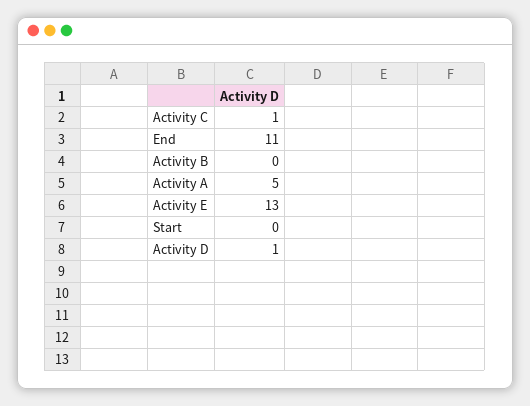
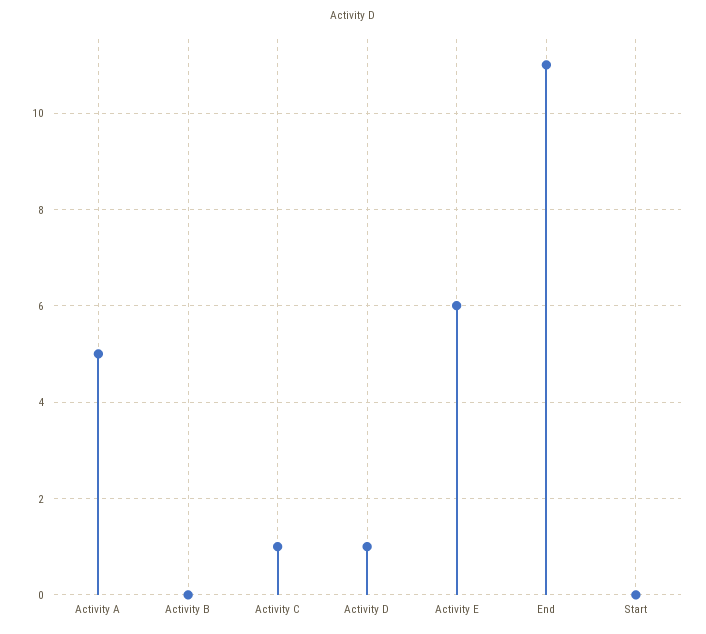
  {
    "Activity C": 1,
    "End": 11,
    "Activity B": 0,
    "Activity A": 5,
-   "Activity E": 13,
+   "Activity E": 6,
    "Start": 0,
    "Activity D": 1
  }

